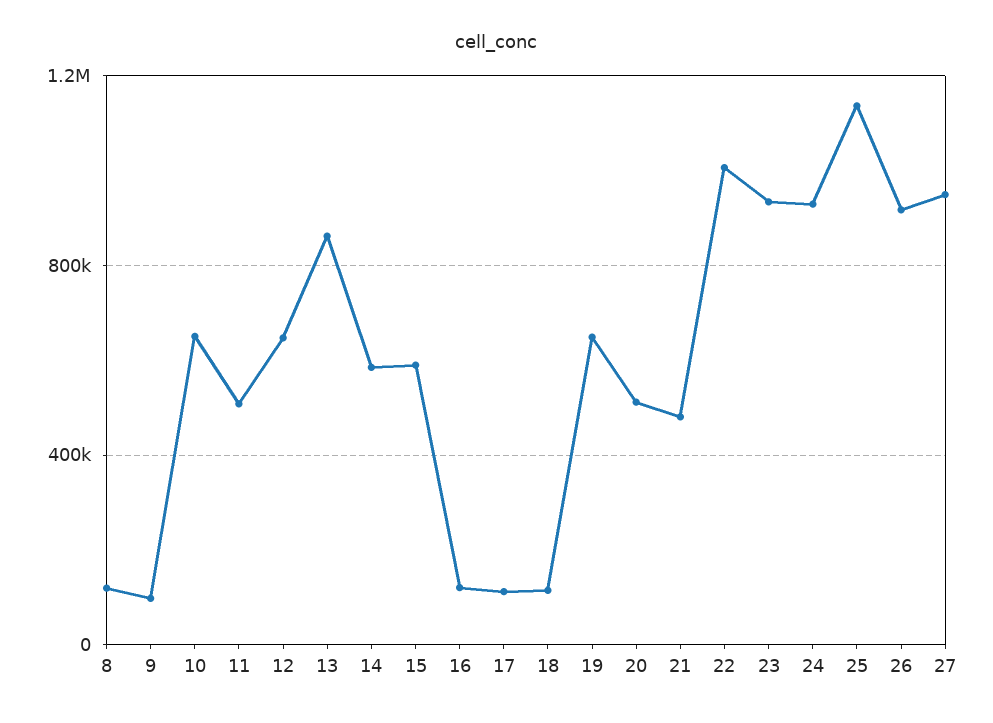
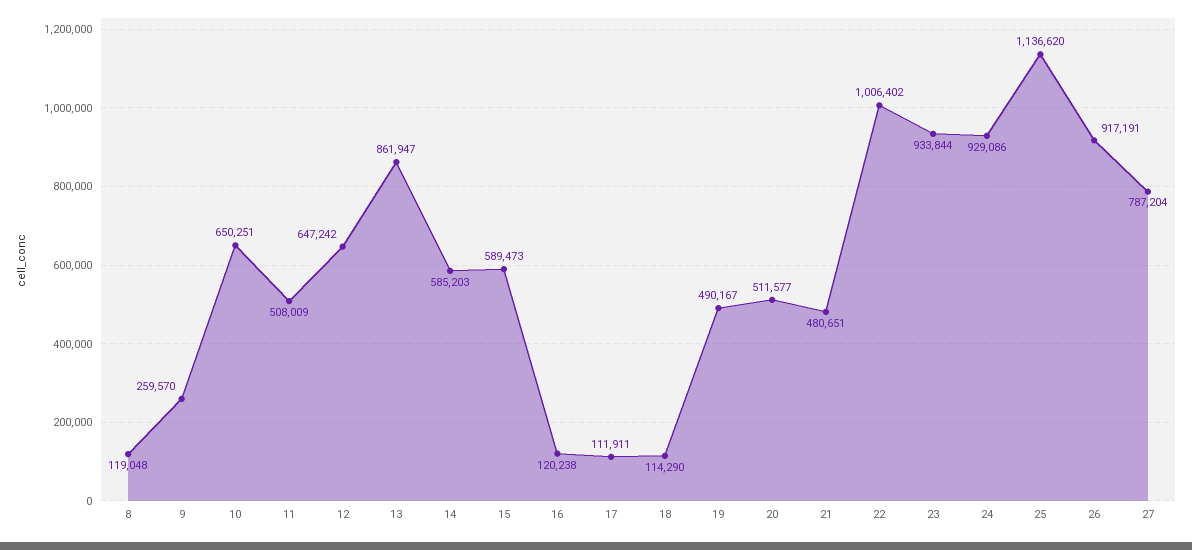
  {
    "8": 119048,
-   "9": 100000,
+   "9": 259570,
    "10": 650251,
    "11": 508009,
    "12": 647242,
    "13": 861947,
    "14": 585203,
    "15": 589473,
    "16": 120238,
    "17": 111911,
    "18": 114290,
-   "19": 650000,
+   "19": 490167,
    "20": 511577,
    "21": 480651,
    "22": 1006402,
    "23": 933844,
    "24": 929086,
    "25": 1136620,
    "26": 917191,
-   "27": 950000
+   "27": 787204
  }

